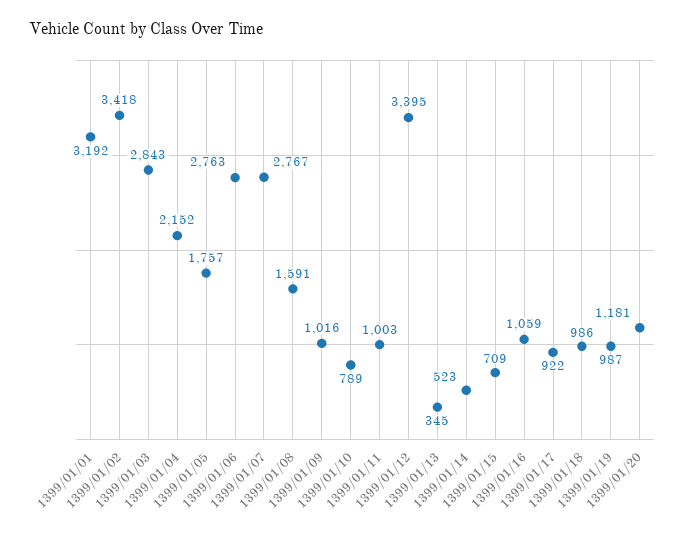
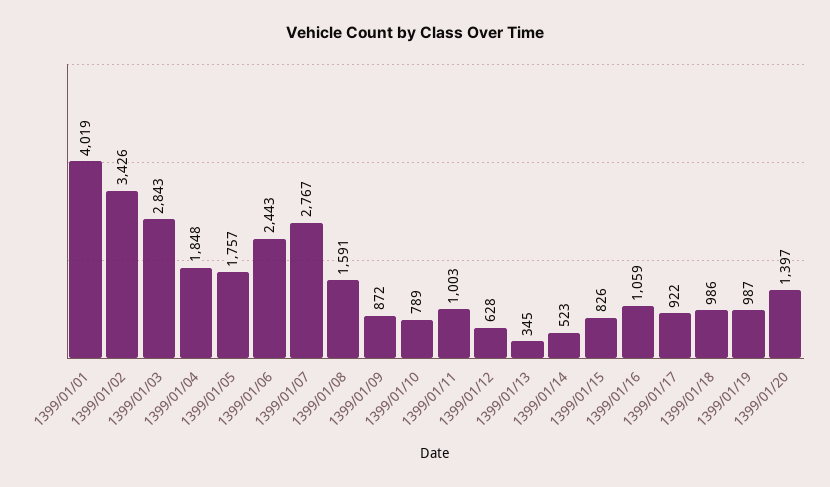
  {
-   "1399/01/01": 3192,
+   "1399/01/01": 4019,
-   "1399/01/02": 3418,
+   "1399/01/02": 3426,
    "1399/01/03": 2843,
-   "1399/01/04": 2152,
+   "1399/01/04": 1848,
    "1399/01/05": 1757,
-   "1399/01/06": 2763,
+   "1399/01/06": 2443,
    "1399/01/07": 2767,
    "1399/01/08": 1591,
-   "1399/01/09": 1016,
+   "1399/01/09": 872,
    "1399/01/10": 789,
    "1399/01/11": 1003,
-   "1399/01/12": 3395,
+   "1399/01/12": 628,
    "1399/01/13": 345,
    "1399/01/14": 523,
-   "1399/01/15": 709,
+   "1399/01/15": 826,
    "1399/01/16": 1059,
    "1399/01/17": 922,
    "1399/01/18": 986,
    "1399/01/19": 987,
-   "1399/01/20": 1181
+   "1399/01/20": 1397
  }

